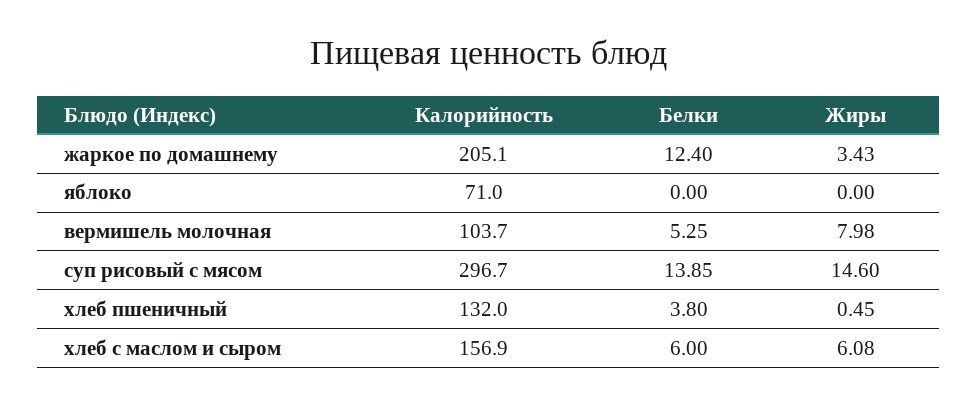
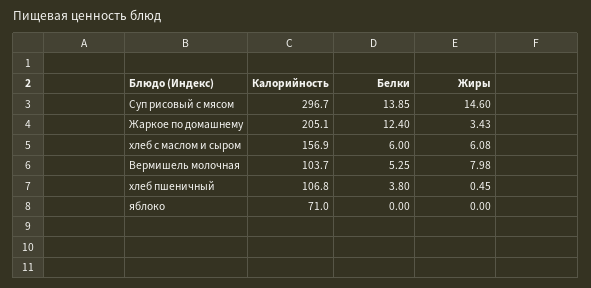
  {
    "Калорийность": {
      "жаркое по домашнему": 205.1,
      "яблоко": 71,
      "вермишель молочная": 103.7,
      "суп рисовый с мясом": 296.7,
-     "хлеб пшеничный": 132,
+     "хлеб пшеничный": 106.8,
      "хлеб с маслом и сыром": 156.9
    },
    "Белки": {
      "жаркое по домашнему": 12.4,
      "яблоко": 0,
      "вермишель молочная": 5.25,
      "суп рисовый с мясом": 13.85,
      "хлеб пшеничный": 3.8,
      "хлеб с маслом и сыром": 6
    },
    "Жиры": {
      "жаркое по домашнему": 3.43,
      "яблоко": 0,
      "вермишель молочная": 7.98,
      "суп рисовый с мясом": 14.6,
      "хлеб пшеничный": 0.45,
      "хлеб с маслом и сыром": 6.08
    }
  }

